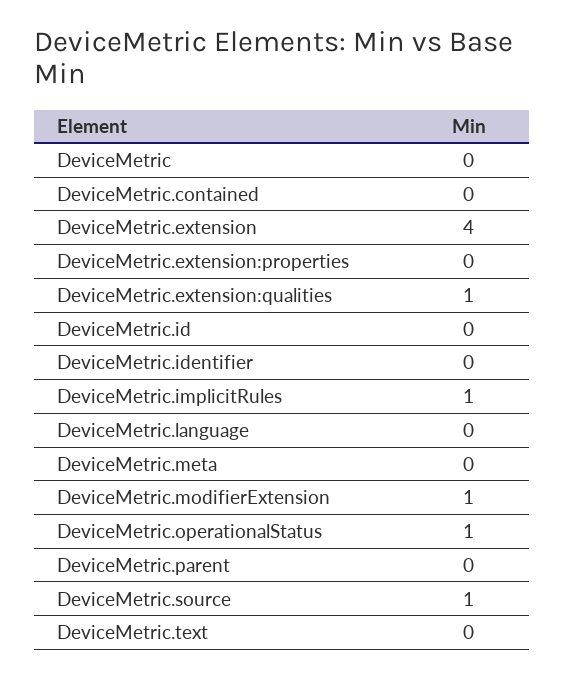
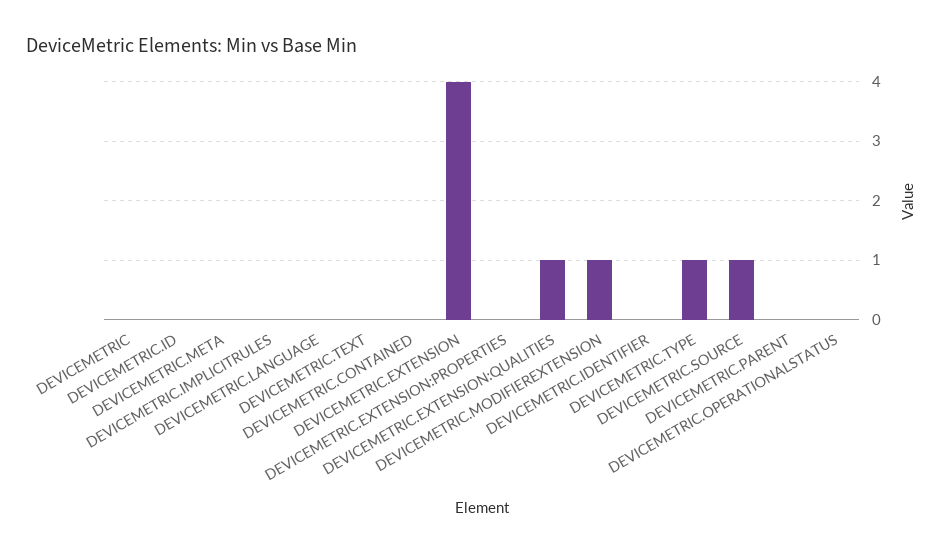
  {
    "DeviceMetric": 0,
    "DeviceMetric.contained": 0,
    "DeviceMetric.extension": 4,
    "DeviceMetric.extension:properties": 0,
    "DeviceMetric.extension:qualities": 1,
    "DeviceMetric.id": 0,
    "DeviceMetric.identifier": 0,
-   "DeviceMetric.implicitRules": 1,
+   "DeviceMetric.implicitRules": 0,
    "DeviceMetric.language": 0,
    "DeviceMetric.meta": 0,
    "DeviceMetric.modifierExtension": 1,
-   "DeviceMetric.operationalStatus": 1,
+   "DeviceMetric.operationalStatus": 0,
    "DeviceMetric.parent": 0,
    "DeviceMetric.source": 1,
-   "DeviceMetric.text": 0
+   "DeviceMetric.text": 0,
+   "DEVICEMETRIC.TYPE": 1
  }

